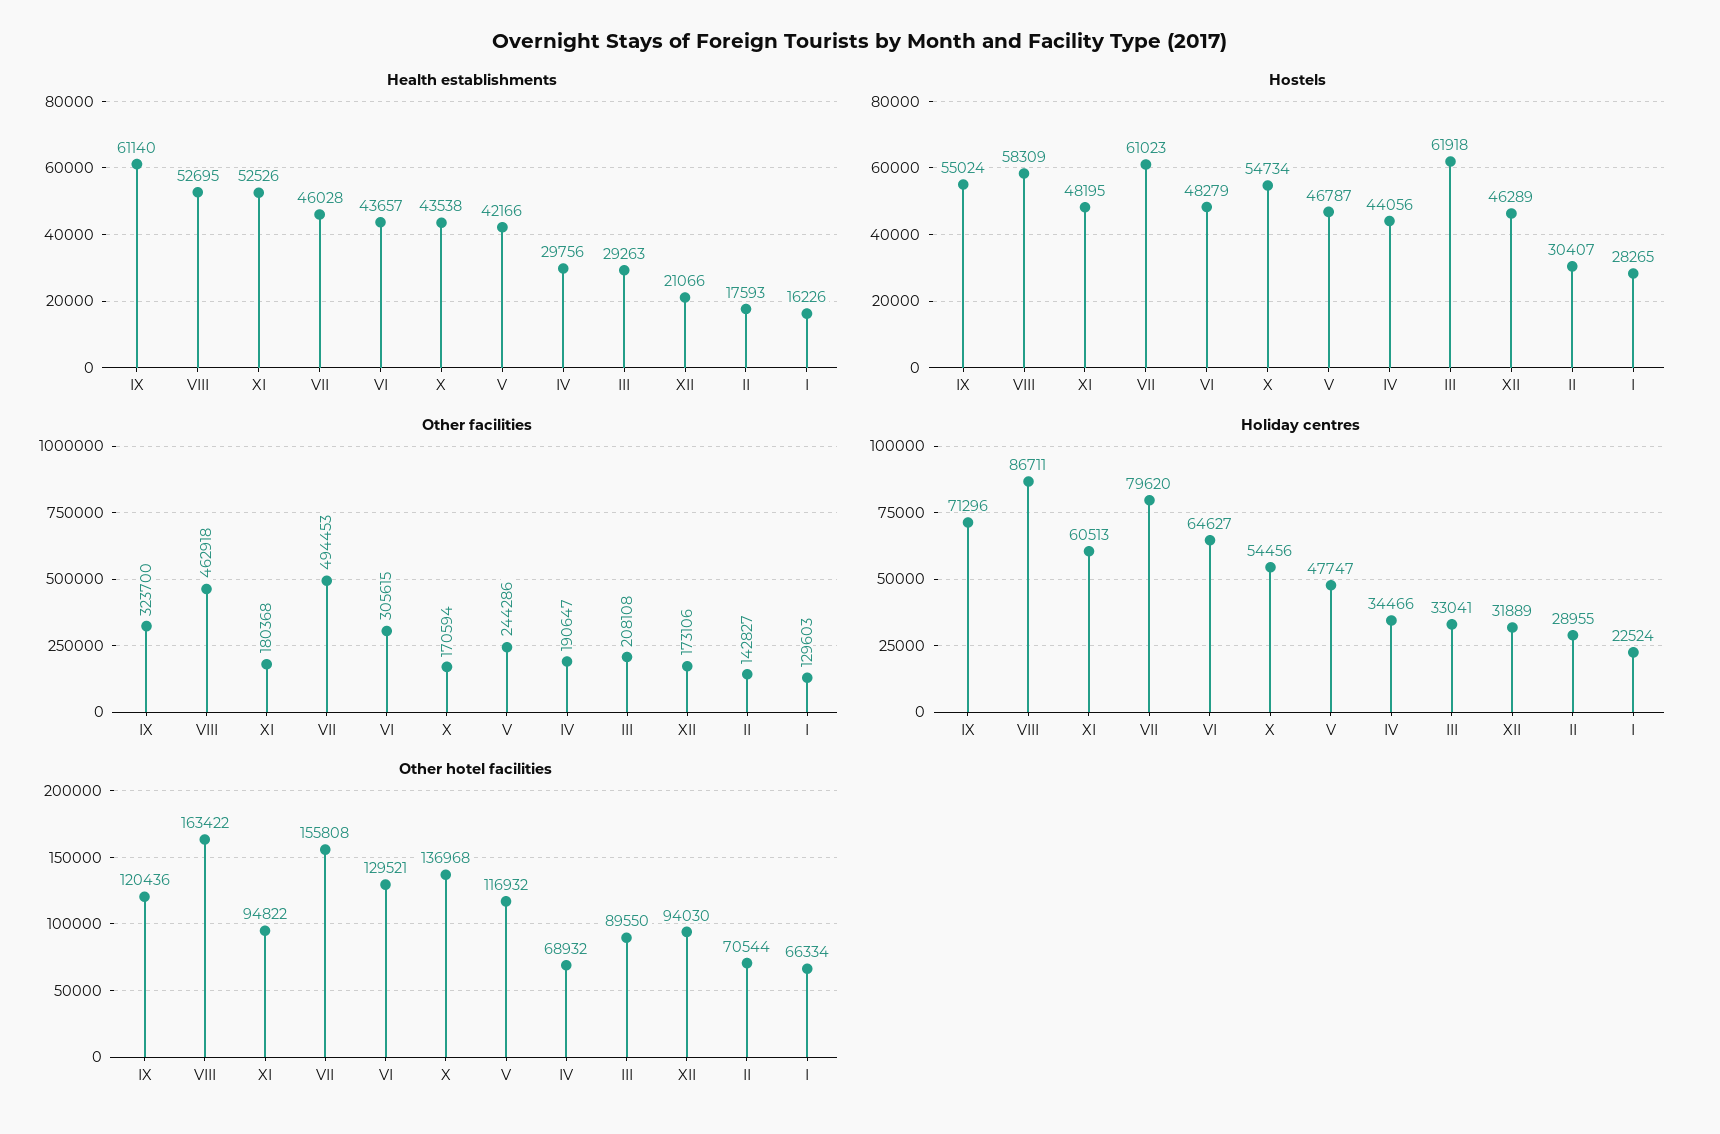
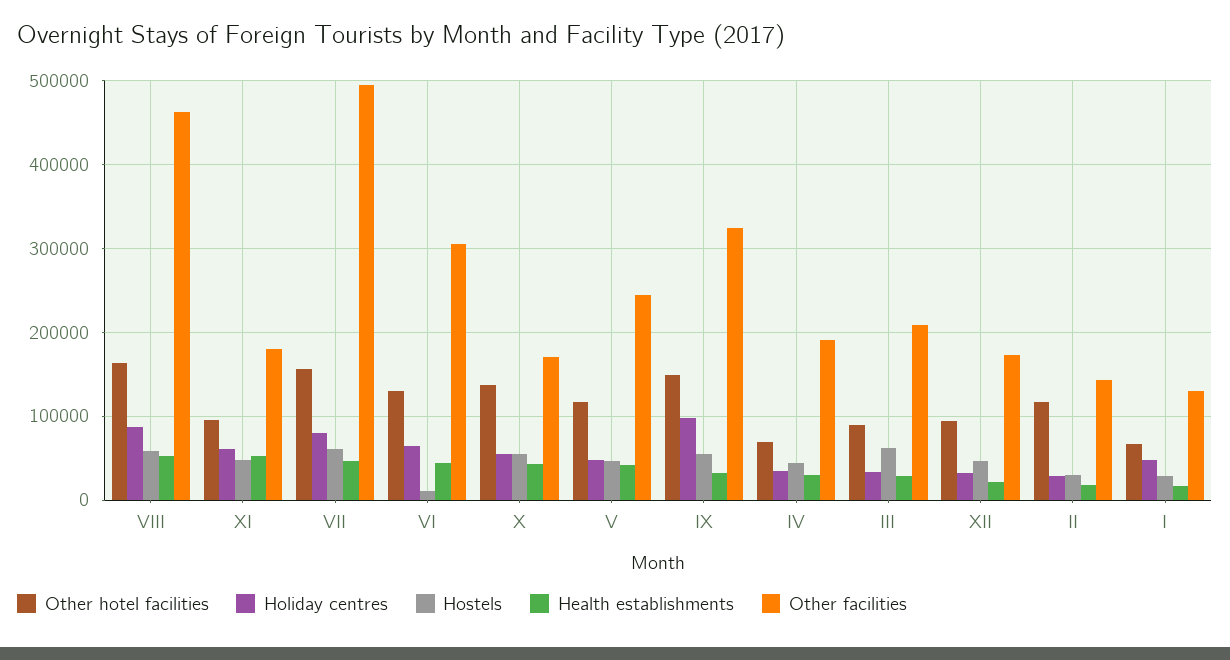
  {
    "Health establishments": {
-     "IX": 61140,
+     "IX": 30000,
      "VIII": 52695,
      "XI": 52526,
      "VII": 46028,
      "VI": 43657,
      "X": 43538,
      "V": 42166,
      "IV": 29756,
      "III": 29263,
      "XII": 21066,
      "II": 17593,
      "I": 16226
    },
    "Hostels": {
      "IX": 55024,
      "VIII": 58309,
      "XI": 48195,
      "VII": 61023,
-     "VI": 48279,
+     "VI": 10000,
      "X": 54734,
      "V": 46787,
      "IV": 44056,
      "III": 61918,
      "XII": 46289,
      "II": 30407,
      "I": 28265
    },
    "Other facilities": {
      "IX": 323700,
      "VIII": 462918,
      "XI": 180368,
      "VII": 494453,
      "VI": 305615,
      "X": 170594,
      "V": 244286,
      "IV": 190647,
      "III": 208108,
      "XII": 173106,
      "II": 142827,
      "I": 129603
    },
    "Holiday centres": {
-     "IX": 71296,
+     "IX": 100000,
      "VIII": 86711,
      "XI": 60513,
      "VII": 79620,
      "VI": 64627,
      "X": 54456,
      "V": 47747,
      "IV": 34466,
      "III": 33041,
      "XII": 31889,
      "II": 28955,
-     "I": 22524
+     "I": 50000
    },
    "Other hotel facilities": {
-     "IX": 120436,
+     "IX": 150000,
      "VIII": 163422,
      "XI": 94822,
      "VII": 155808,
      "VI": 129521,
      "X": 136968,
      "V": 116932,
      "IV": 68932,
      "III": 89550,
      "XII": 94030,
-     "II": 70544,
+     "II": 120000,
      "I": 66334
    }
  }

